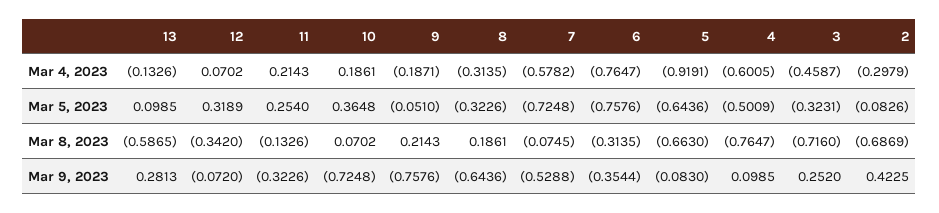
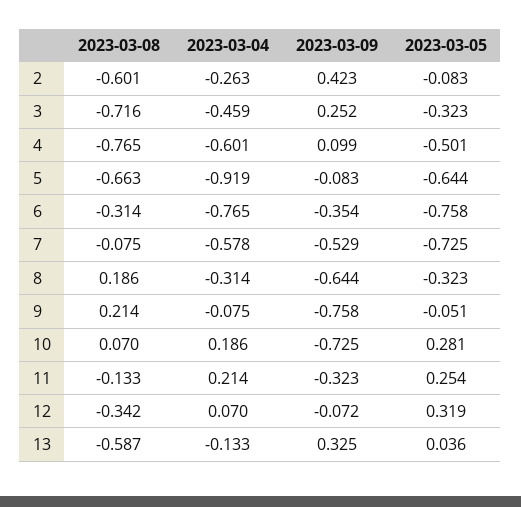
  {
    "13": {
      "Mar 4, 2023": -0.1326,
-     "Mar 5, 2023": 0.0985,
+     "Mar 5, 2023": 0.036,
      "Mar 8, 2023": -0.5865,
-     "Mar 9, 2023": 0.2813
+     "Mar 9, 2023": 0.325
    },
    "12": {
      "Mar 4, 2023": 0.0702,
      "Mar 5, 2023": 0.3189,
      "Mar 8, 2023": -0.342,
      "Mar 9, 2023": -0.072
    },
    "11": {
      "Mar 4, 2023": 0.2143,
      "Mar 5, 2023": 0.254,
      "Mar 8, 2023": -0.1326,
      "Mar 9, 2023": -0.3226
    },
    "10": {
      "Mar 4, 2023": 0.1861,
-     "Mar 5, 2023": 0.3648,
+     "Mar 5, 2023": 0.281,
      "Mar 8, 2023": 0.0702,
      "Mar 9, 2023": -0.7248
    },
    "9": {
-     "Mar 4, 2023": -0.1871,
+     "Mar 4, 2023": -0.075,
      "Mar 5, 2023": -0.051,
      "Mar 8, 2023": 0.2143,
      "Mar 9, 2023": -0.7576
    },
    "8": {
      "Mar 4, 2023": -0.3135,
      "Mar 5, 2023": -0.3226,
      "Mar 8, 2023": 0.1861,
      "Mar 9, 2023": -0.6436
    },
    "7": {
      "Mar 4, 2023": -0.5782,
      "Mar 5, 2023": -0.7248,
      "Mar 8, 2023": -0.0745,
      "Mar 9, 2023": -0.5288
    },
    "6": {
      "Mar 4, 2023": -0.7647,
      "Mar 5, 2023": -0.7576,
      "Mar 8, 2023": -0.3135,
      "Mar 9, 2023": -0.3544
    },
    "5": {
      "Mar 4, 2023": -0.9191,
      "Mar 5, 2023": -0.6436,
      "Mar 8, 2023": -0.663,
      "Mar 9, 2023": -0.083
    },
    "4": {
      "Mar 4, 2023": -0.6005,
      "Mar 5, 2023": -0.5009,
      "Mar 8, 2023": -0.7647,
      "Mar 9, 2023": 0.0985
    },
    "3": {
      "Mar 4, 2023": -0.4587,
      "Mar 5, 2023": -0.3231,
      "Mar 8, 2023": -0.716,
      "Mar 9, 2023": 0.252
    },
    "2": {
-     "Mar 4, 2023": -0.2979,
+     "Mar 4, 2023": -0.263,
      "Mar 5, 2023": -0.0826,
-     "Mar 8, 2023": -0.6869,
+     "Mar 8, 2023": -0.601,
      "Mar 9, 2023": 0.4225
    }
  }

